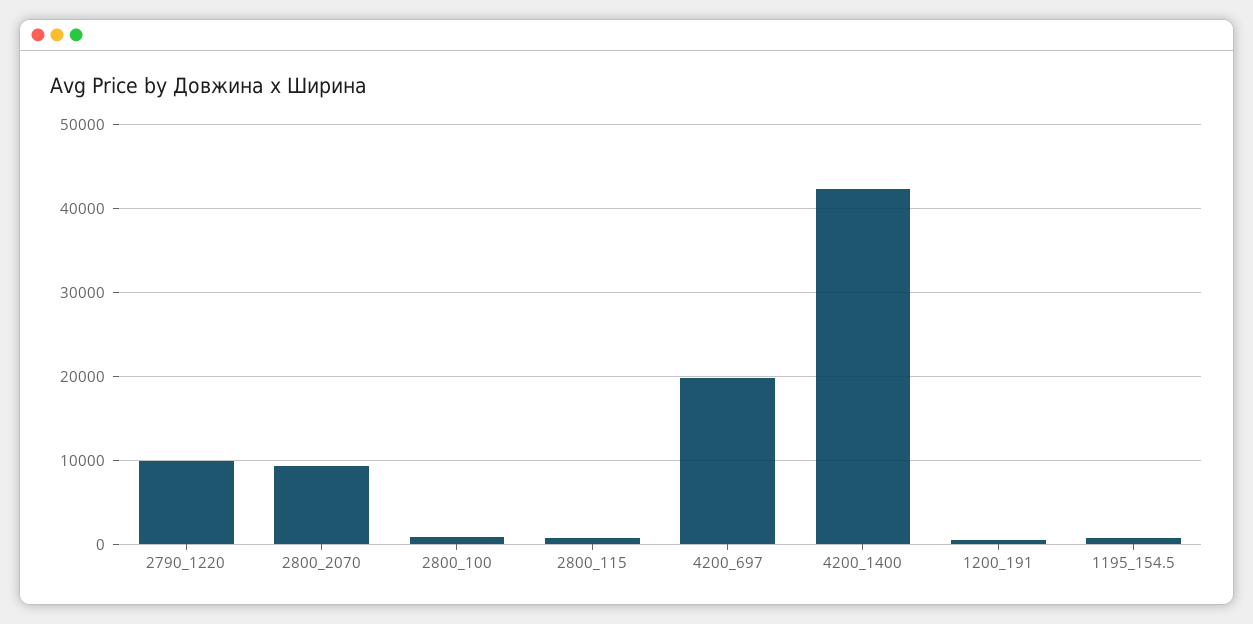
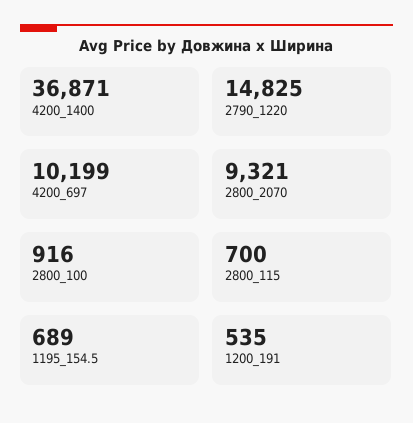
  {
-   "2790_1220": 10000,
+   "2790_1220": 14825,
    "2800_2070": 9321,
    "2800_100": 916,
    "2800_115": 700,
-   "4200_697": 20000,
+   "4200_697": 10199,
-   "4200_1400": 42000,
+   "4200_1400": 36871,
    "1200_191": 535,
    "1195_154.5": 689
  }

